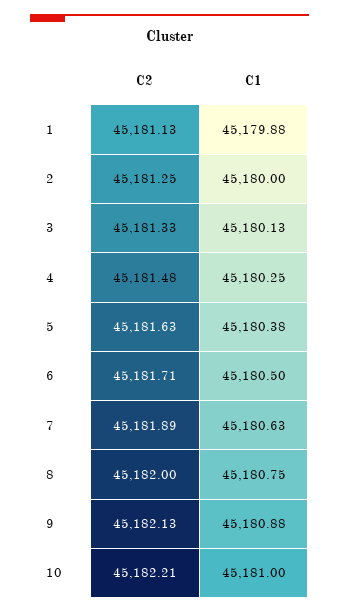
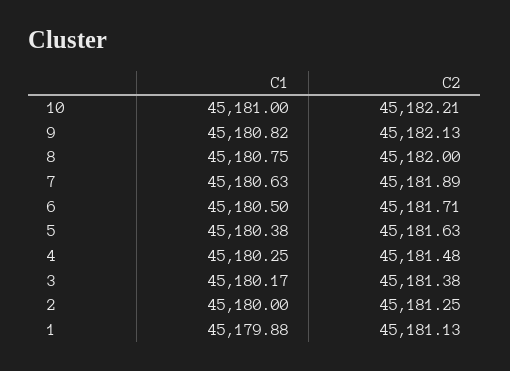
  {
    "C2": {
      "1": 45181.13,
      "2": 45181.25,
-     "3": 45181.33,
+     "3": 45181.38,
      "4": 45181.48,
      "5": 45181.63,
      "6": 45181.71,
      "7": 45181.89,
      "8": 45182,
      "9": 45182.13,
      "10": 45182.21
    },
    "C1": {
      "1": 45179.88,
      "2": 45180,
-     "3": 45180.13,
+     "3": 45180.17,
      "4": 45180.25,
      "5": 45180.38,
      "6": 45180.5,
      "7": 45180.63,
      "8": 45180.75,
-     "9": 45180.88,
+     "9": 45180.82,
      "10": 45181
    }
  }

